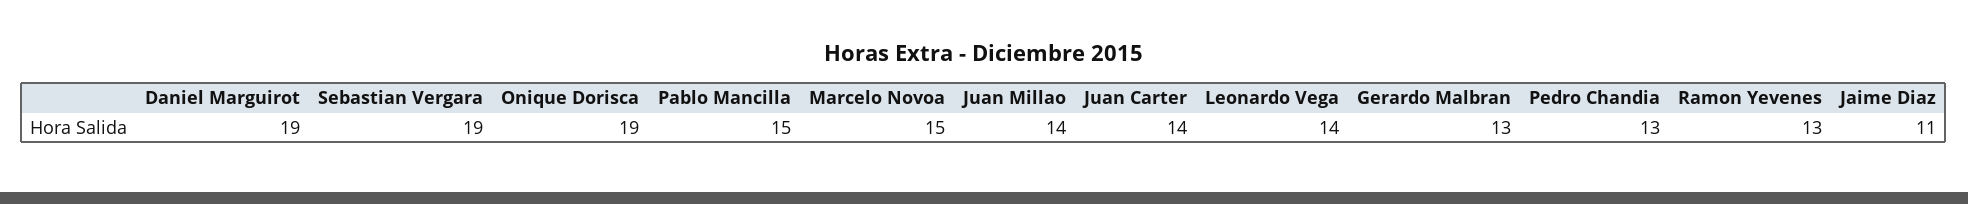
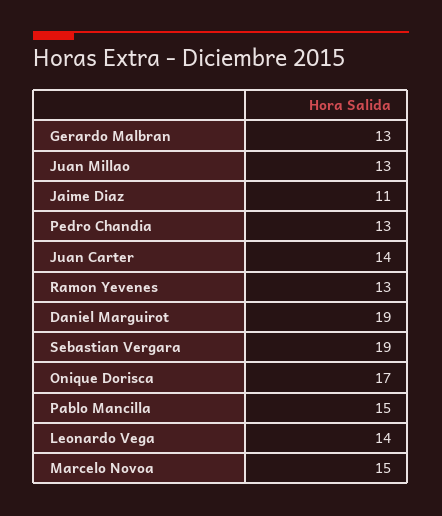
  {
    "Daniel Marguirot": 19,
    "Sebastian Vergara": 19,
-   "Onique Dorisca": 19,
+   "Onique Dorisca": 17,
    "Pablo Mancilla": 15,
    "Marcelo Novoa": 15,
-   "Juan Millao": 14,
+   "Juan Millao": 13,
    "Juan Carter": 14,
    "Leonardo Vega": 14,
    "Gerardo Malbran": 13,
    "Pedro Chandia": 13,
    "Ramon Yevenes": 13,
    "Jaime Diaz": 11
  }

